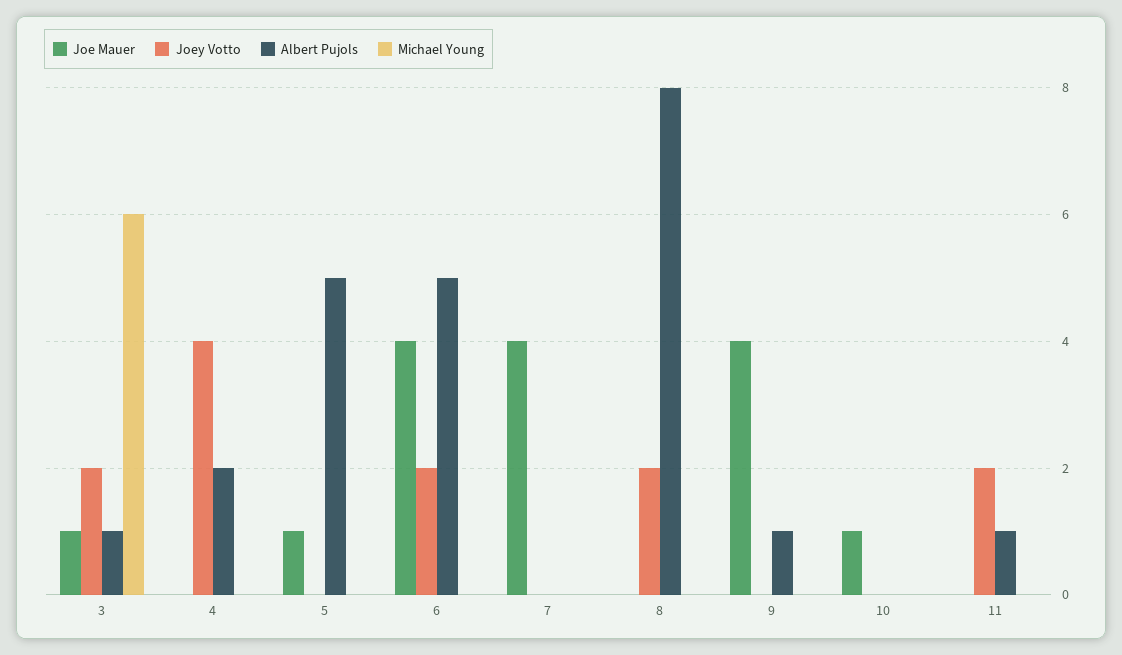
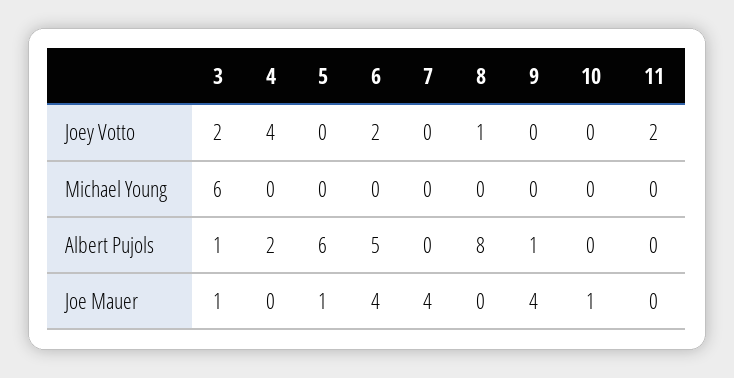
  {
    "Joe Mauer": {
      "3": 1,
      "4": 0,
      "5": 1,
      "6": 4,
      "7": 4,
      "8": 0,
      "9": 4,
      "10": 1,
      "11": 0
    },
    "Joey Votto": {
      "3": 2,
      "4": 4,
      "5": 0,
      "6": 2,
      "7": 0,
-     "8": 2,
+     "8": 1,
      "9": 0,
      "10": 0,
      "11": 2
    },
    "Albert Pujols": {
      "3": 1,
      "4": 2,
-     "5": 5,
+     "5": 6,
      "6": 5,
      "7": 0,
      "8": 8,
      "9": 1,
      "10": 0,
-     "11": 1
+     "11": 0
    },
    "Michael Young": {
      "3": 6,
      "4": 0,
      "5": 0,
      "6": 0,
      "7": 0,
      "8": 0,
      "9": 0,
      "10": 0,
      "11": 0
    }
  }

